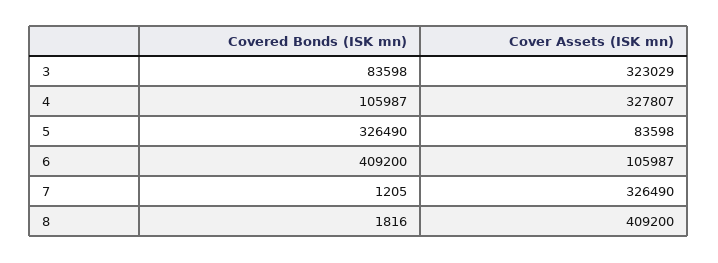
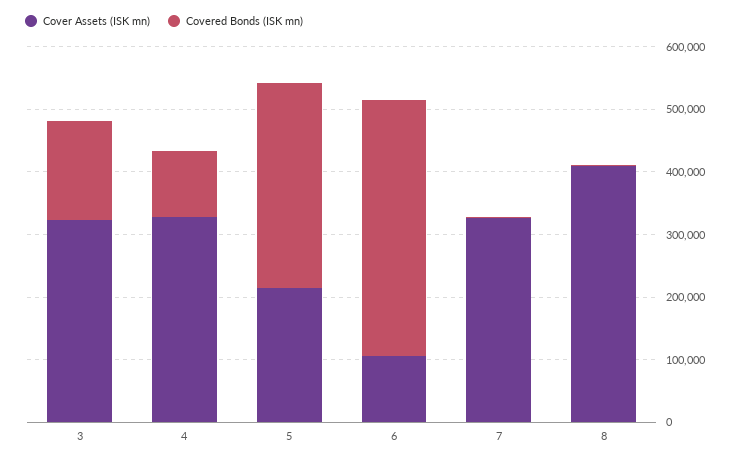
  {
    "Covered Bonds (ISK mn)": {
-     "3": 83598,
+     "3": 160000,
      "4": 105987,
      "5": 326490,
      "6": 409200,
      "7": 1205,
      "8": 1816
    },
    "Cover Assets (ISK mn)": {
      "3": 323029,
      "4": 327807,
-     "5": 83598,
+     "5": 220000,
      "6": 105987,
      "7": 326490,
      "8": 409200
    }
  }

